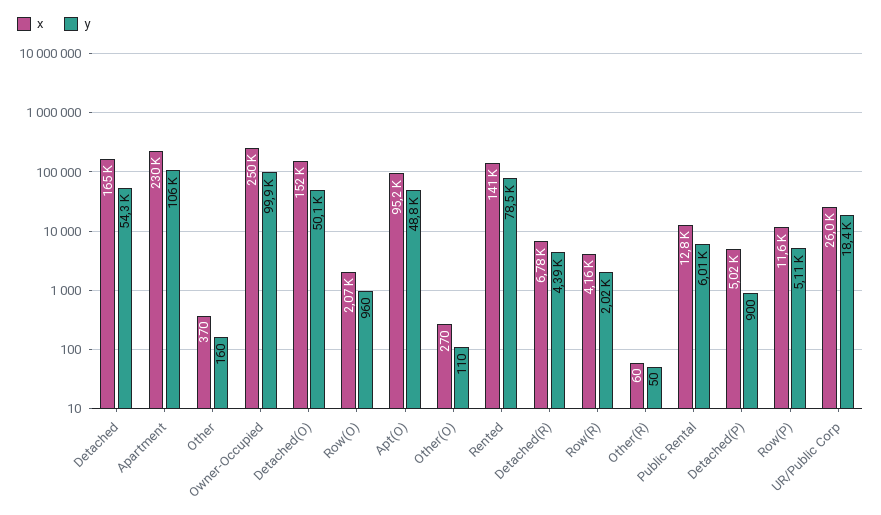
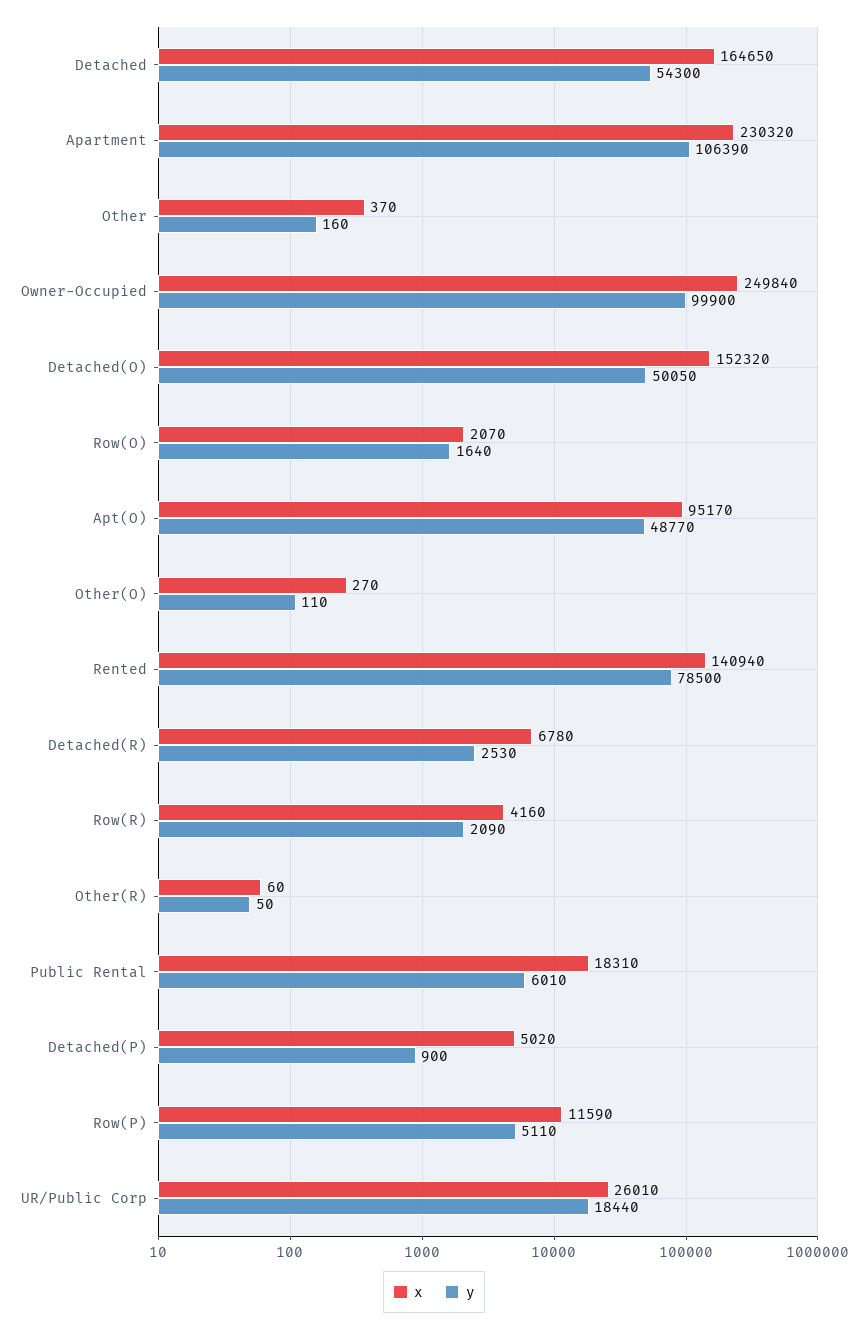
  {
    "x": {
      "Detached": 164650,
      "Apartment": 230320,
      "Other": 370,
      "Owner-Occupied": 249840,
      "Detached(O)": 152320,
      "Row(O)": 2070,
      "Apt(O)": 95170,
      "Other(O)": 270,
      "Rented": 140940,
      "Detached(R)": 6780,
      "Row(R)": 4160,
      "Other(R)": 60,
-     "Public Rental": 12800,
+     "Public Rental": 18310,
      "Detached(P)": 5020,
      "Row(P)": 11590,
      "UR/Public Corp": 26010
    },
    "y": {
      "Detached": 54300,
      "Apartment": 106390,
      "Other": 160,
      "Owner-Occupied": 99900,
      "Detached(O)": 50050,
-     "Row(O)": 960,
+     "Row(O)": 1640,
      "Apt(O)": 48770,
      "Other(O)": 110,
      "Rented": 78500,
-     "Detached(R)": 4390,
+     "Detached(R)": 2530,
-     "Row(R)": 2020,
+     "Row(R)": 2090,
      "Other(R)": 50,
      "Public Rental": 6010,
      "Detached(P)": 900,
      "Row(P)": 5110,
      "UR/Public Corp": 18440
    }
  }

